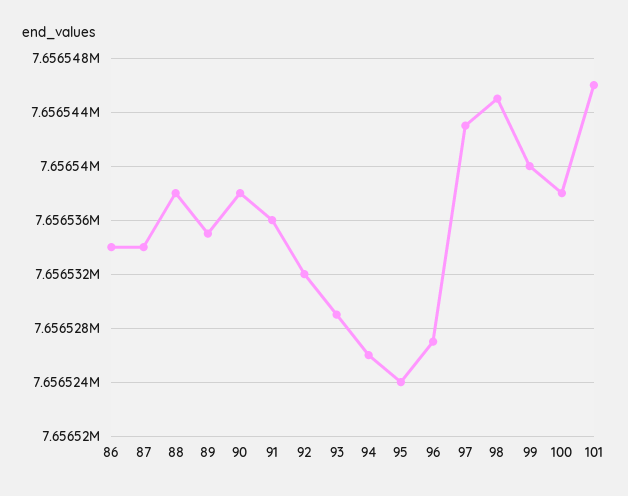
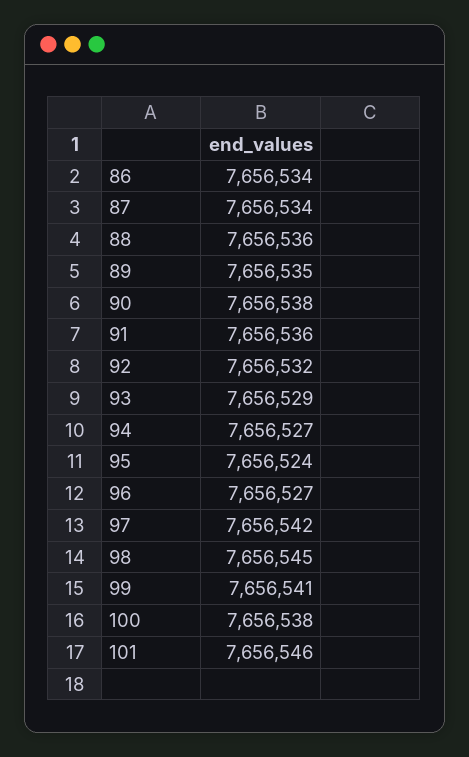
  {
    "86": 7656534,
    "87": 7656534,
-   "88": 7656538,
+   "88": 7656536,
    "89": 7656535,
    "90": 7656538,
    "91": 7656536,
    "92": 7656532,
    "93": 7656529,
-   "94": 7656526,
+   "94": 7656527,
    "95": 7656524,
    "96": 7656527,
-   "97": 7656543,
+   "97": 7656542,
    "98": 7656545,
-   "99": 7656540,
+   "99": 7656541,
    "100": 7656538,
    "101": 7656546
  }

